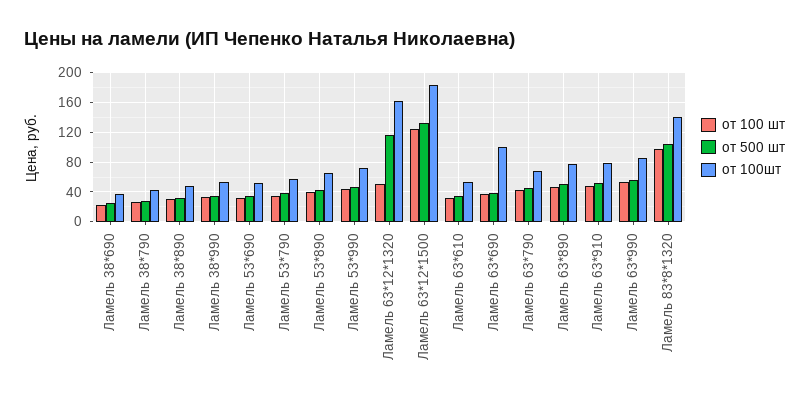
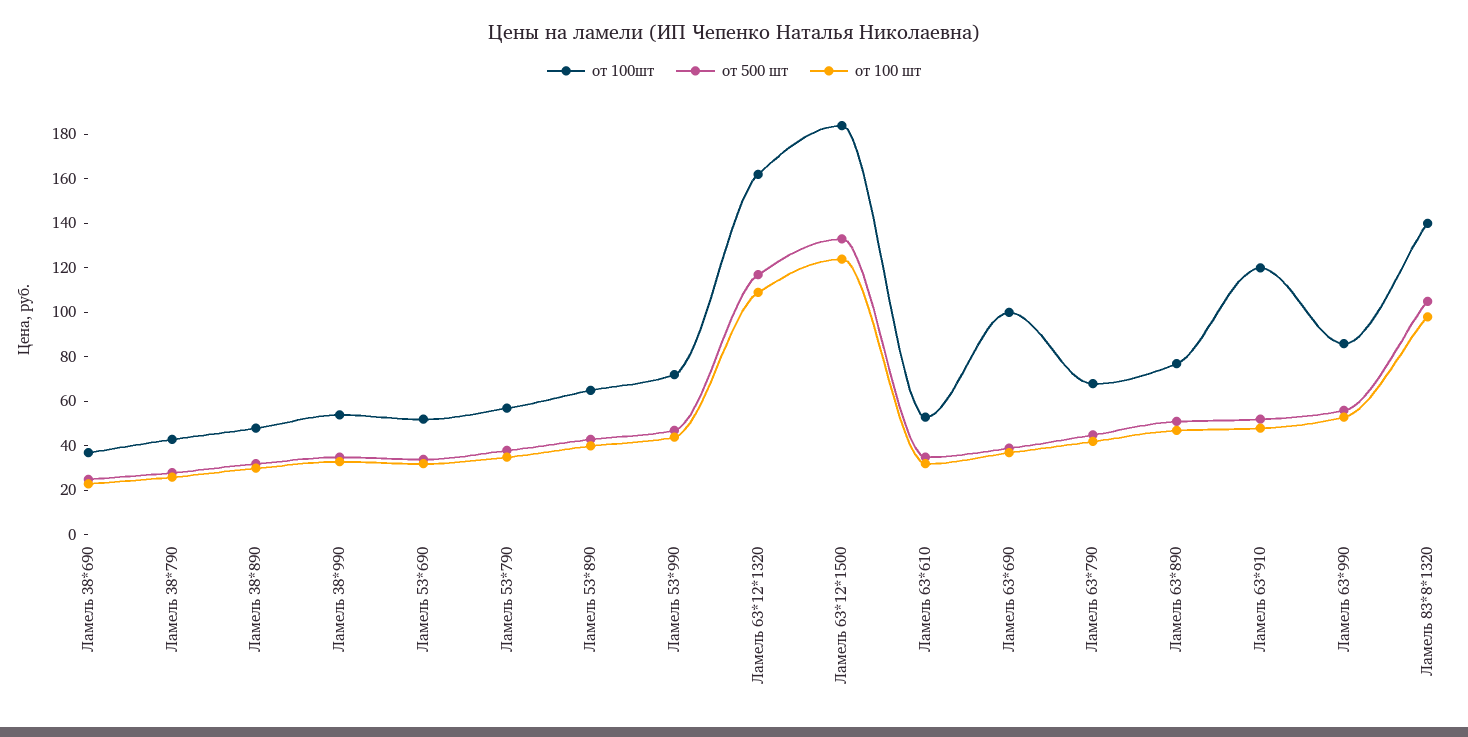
  {
    "от 100 шт": {
      "Ламель 38*690": 25,
      "Ламель 38*790": 25,
      "Ламель 38*890": 30,
      "Ламель 38*990": 35,
      "Ламель 53*690": 30,
      "Ламель 53*790": 35,
      "Ламель 53*890": 40,
      "Ламель 53*990": 45,
-     "Ламель 63*12*1320": 50,
+     "Ламель 63*12*1320": 110,
      "Ламель 63*12*1500": 125,
      "Ламель 63*610": 30,
      "Ламель 63*690": 35,
      "Ламель 63*790": 40,
      "Ламель 63*890": 45,
      "Ламель 63*910": 50,
      "Ламель 63*990": 55,
      "Ламель 83*8*1320": 100
    },
    "от 500 шт": {
      "Ламель 38*690": 25,
      "Ламель 38*790": 30,
      "Ламель 38*890": 30,
      "Ламель 38*990": 35,
      "Ламель 53*690": 35,
      "Ламель 53*790": 40,
      "Ламель 53*890": 45,
      "Ламель 53*990": 45,
      "Ламель 63*12*1320": 115,
      "Ламель 63*12*1500": 135,
      "Ламель 63*610": 35,
      "Ламель 63*690": 40,
      "Ламель 63*790": 45,
      "Ламель 63*890": 50,
      "Ламель 63*910": 50,
      "Ламель 63*990": 55,
      "Ламель 83*8*1320": 105
    },
    "от 100шт": {
      "Ламель 38*690": 35,
      "Ламель 38*790": 45,
      "Ламель 38*890": 50,
      "Ламель 38*990": 55,
      "Ламель 53*690": 50,
      "Ламель 53*790": 55,
      "Ламель 53*890": 65,
      "Ламель 53*990": 70,
      "Ламель 63*12*1320": 160,
      "Ламель 63*12*1500": 185,
      "Ламель 63*610": 55,
      "Ламель 63*690": 100,
      "Ламель 63*790": 70,
      "Ламель 63*890": 75,
-     "Ламель 63*910": 80,
+     "Ламель 63*910": 120,
      "Ламель 63*990": 85,
      "Ламель 83*8*1320": 140
    }
  }

